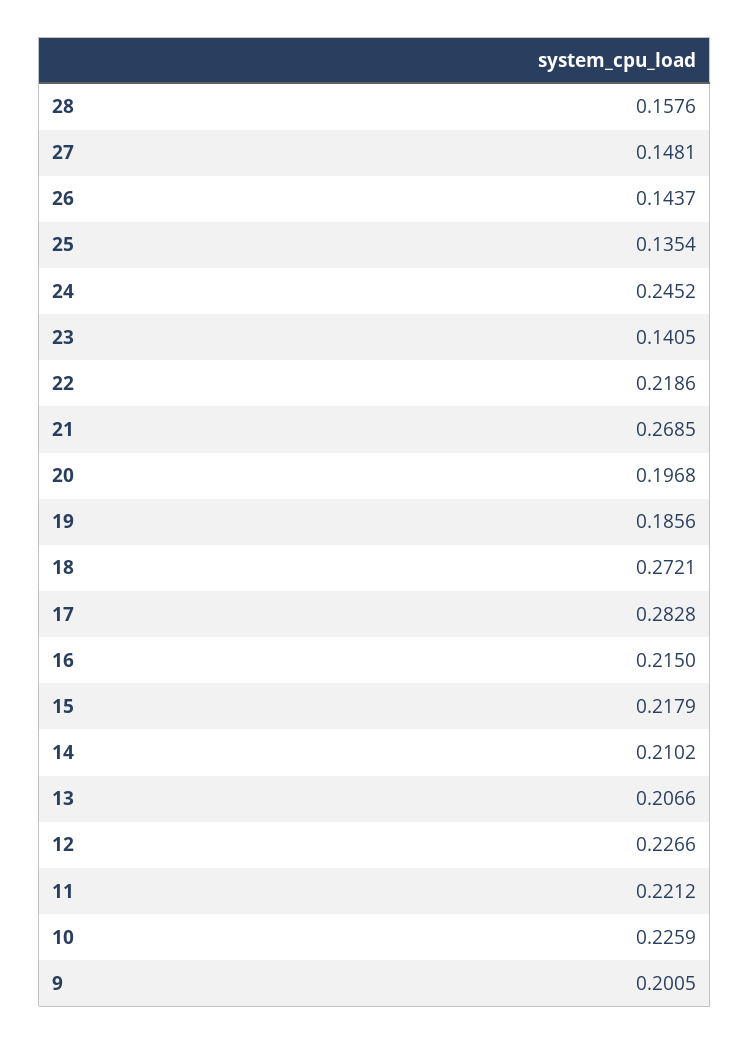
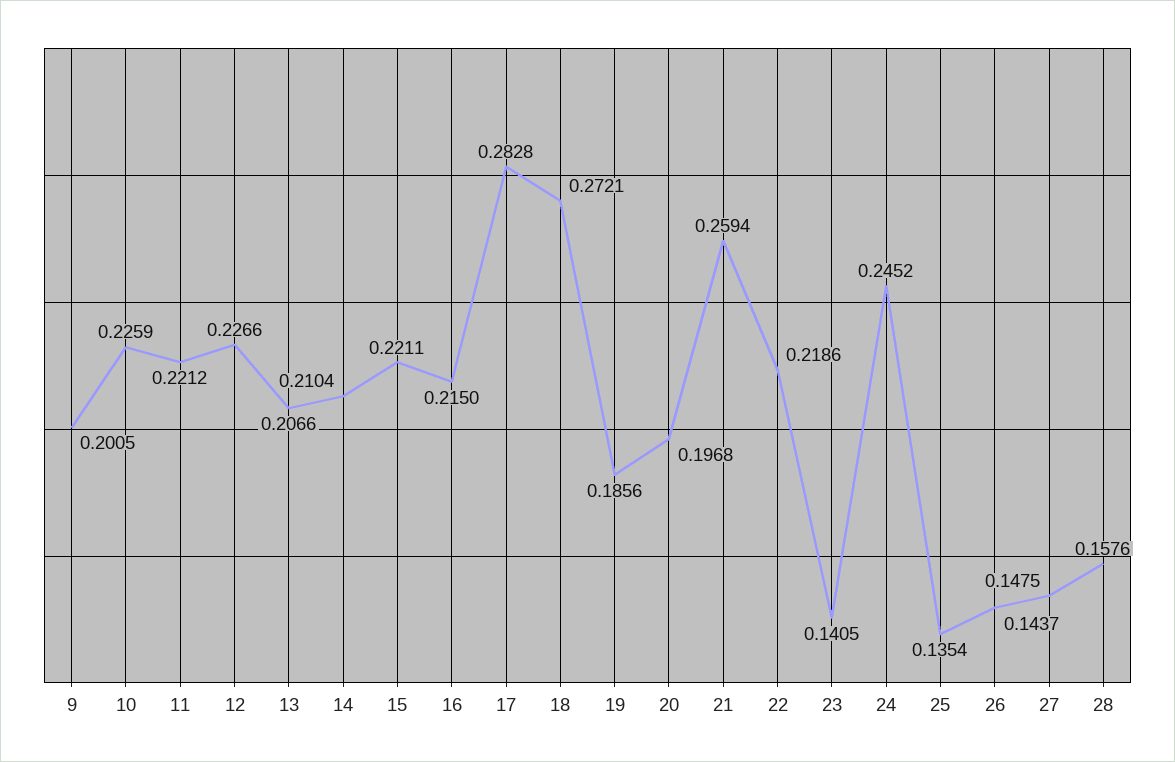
  {
    "28": 0.1576,
-   "27": 0.1481,
+   "27": 0.1475,
    "26": 0.1437,
    "25": 0.1354,
    "24": 0.2452,
    "23": 0.1405,
    "22": 0.2186,
-   "21": 0.2685,
+   "21": 0.2594,
    "20": 0.1968,
    "19": 0.1856,
    "18": 0.2721,
    "17": 0.2828,
    "16": 0.215,
-   "15": 0.2179,
+   "15": 0.2211,
-   "14": 0.2102,
+   "14": 0.2104,
    "13": 0.2066,
    "12": 0.2266,
    "11": 0.2212,
    "10": 0.2259,
    "9": 0.2005
  }

